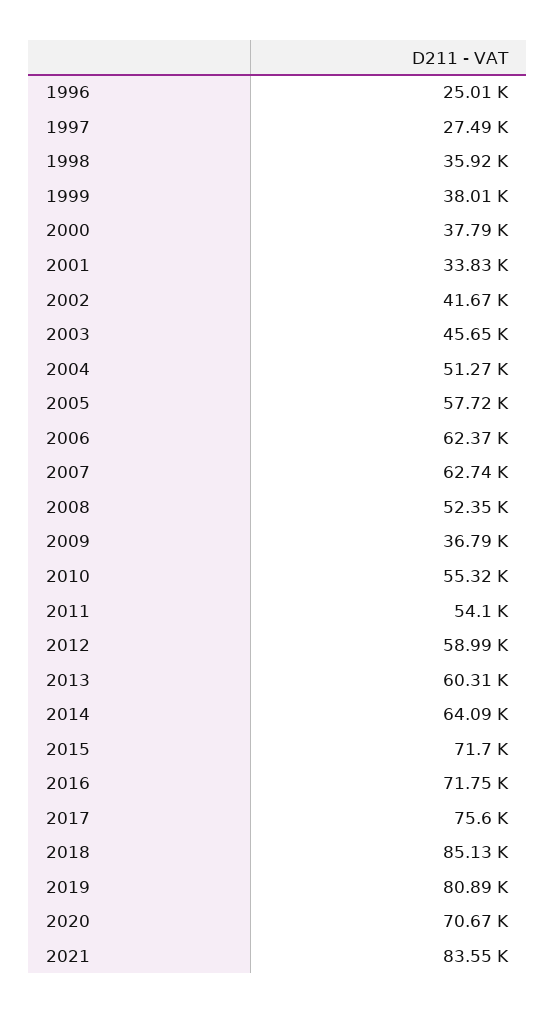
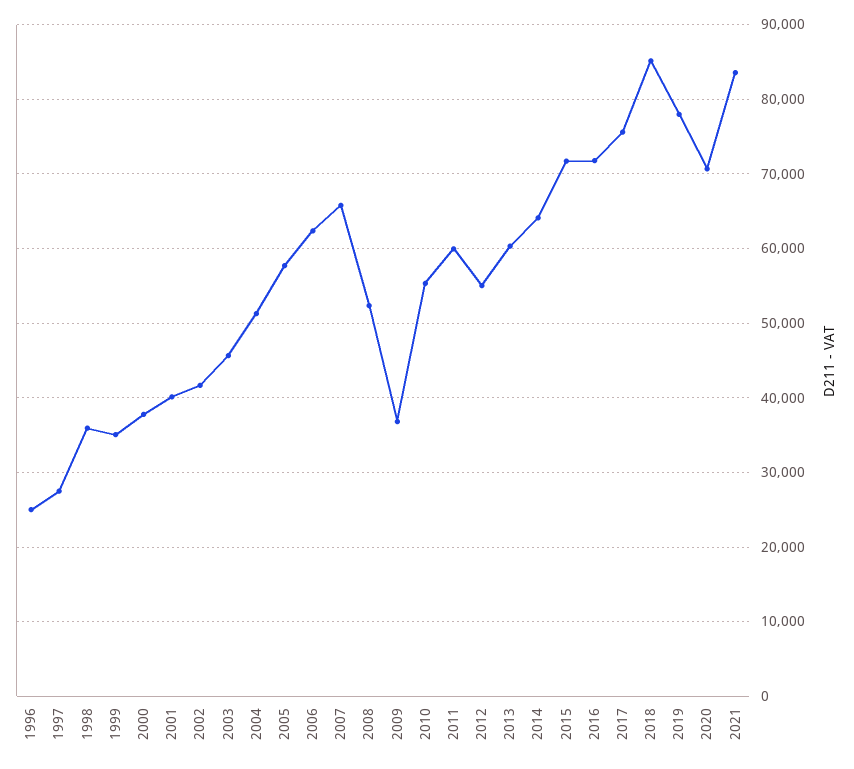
  {
    "1996": 25010,
    "1997": 27490,
    "1998": 35920,
-   "1999": 38010,
+   "1999": 35000,
    "2000": 37790,
-   "2001": 33830,
+   "2001": 40000,
    "2002": 41670,
    "2003": 45650,
    "2004": 51270,
    "2005": 57720,
    "2006": 62370,
-   "2007": 62740,
+   "2007": 66000,
    "2008": 52350,
    "2009": 36790,
    "2010": 55320,
-   "2011": 54100,
+   "2011": 60000,
-   "2012": 58990,
+   "2012": 55000,
    "2013": 60310,
    "2014": 64090,
    "2015": 71700,
    "2016": 71750,
    "2017": 75600,
    "2018": 85130,
-   "2019": 80890,
+   "2019": 78000,
    "2020": 70670,
    "2021": 83550
  }

